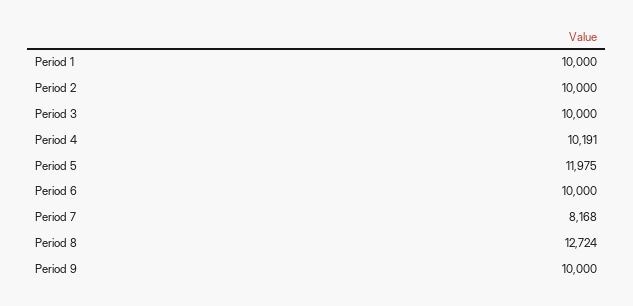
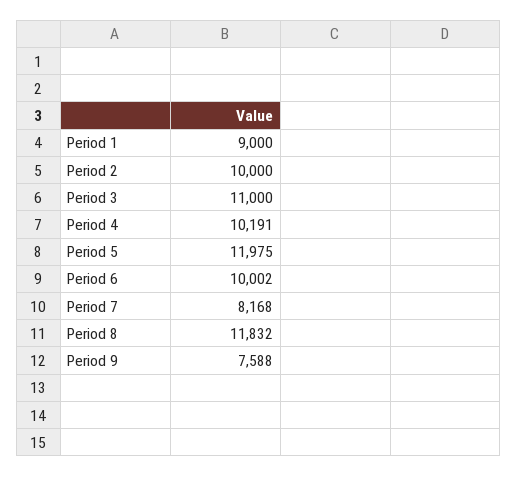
  {
-   "Period 1": 10000,
+   "Period 1": 9000,
    "Period 2": 10000,
-   "Period 3": 10000,
+   "Period 3": 11000,
    "Period 4": 10191,
    "Period 5": 11975,
-   "Period 6": 10000,
+   "Period 6": 10002,
    "Period 7": 8168,
-   "Period 8": 12724,
+   "Period 8": 11832,
-   "Period 9": 10000
+   "Period 9": 7588
  }

